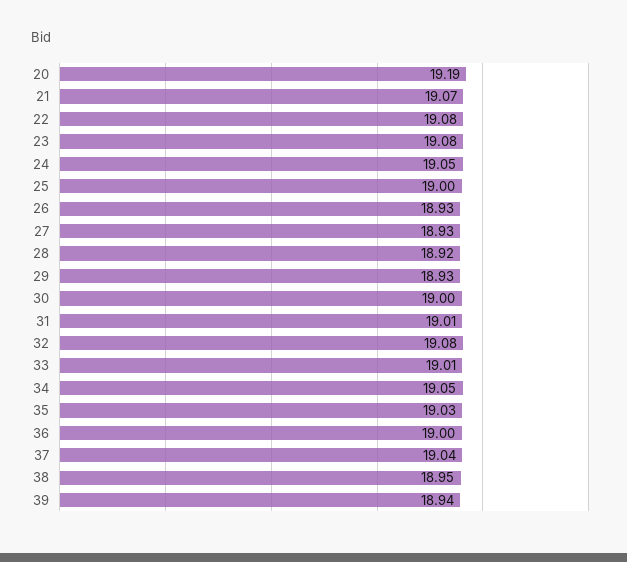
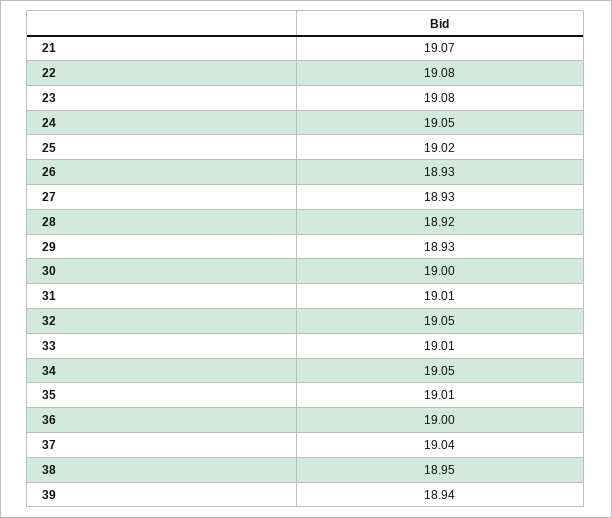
  {
-   "20": 19.19,
    "21": 19.07,
    "22": 19.08,
    "23": 19.08,
    "24": 19.05,
-   "25": 19,
+   "25": 19.02,
    "26": 18.93,
    "27": 18.93,
    "28": 18.92,
    "29": 18.93,
    "30": 19,
    "31": 19.01,
-   "32": 19.08,
+   "32": 19.05,
    "33": 19.01,
    "34": 19.05,
-   "35": 19.03,
+   "35": 19.01,
    "36": 19,
    "37": 19.04,
    "38": 18.95,
    "39": 18.94
  }

